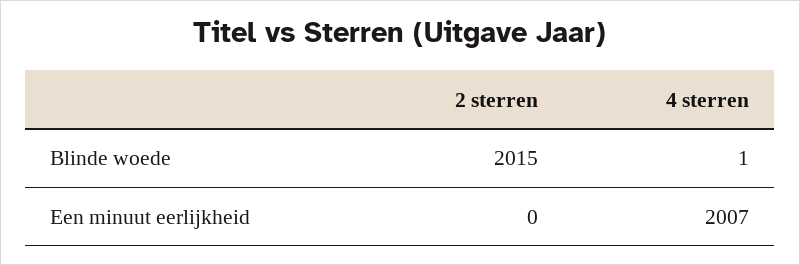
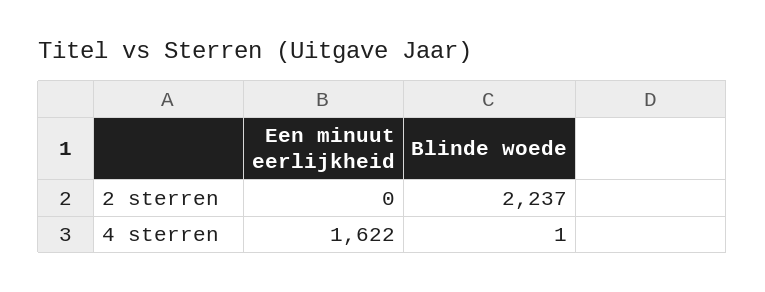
  {
    "2 sterren": {
-     "Blinde woede": 2015,
+     "Blinde woede": 2237,
      "Een minuut eerlijkheid": 0
    },
    "4 sterren": {
      "Blinde woede": 1,
-     "Een minuut eerlijkheid": 2007
+     "Een minuut eerlijkheid": 1622
    }
  }

